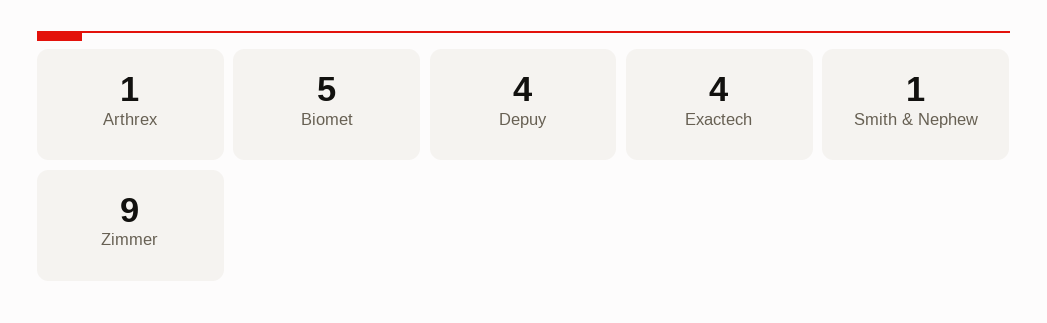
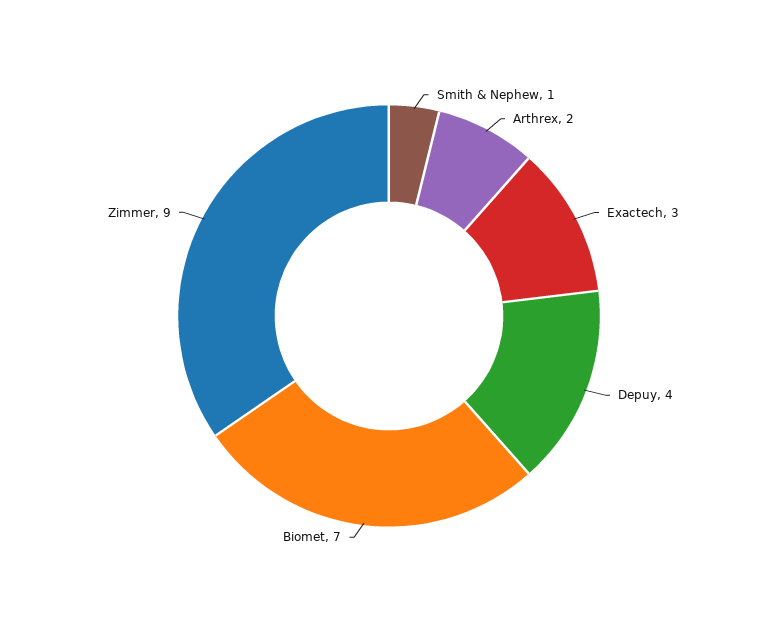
  {
-   "Arthrex": 1,
+   "Arthrex": 2,
-   "Biomet": 5,
+   "Biomet": 7,
    "Depuy": 4,
-   "Exactech": 4,
+   "Exactech": 3,
    "Smith & Nephew": 1,
    "Zimmer": 9
  }

